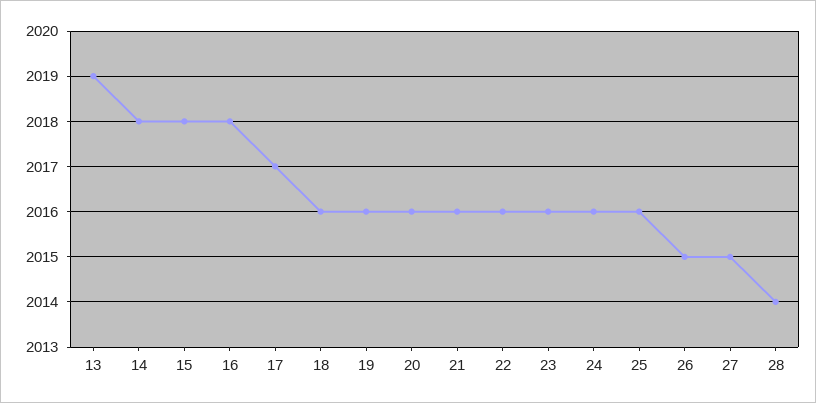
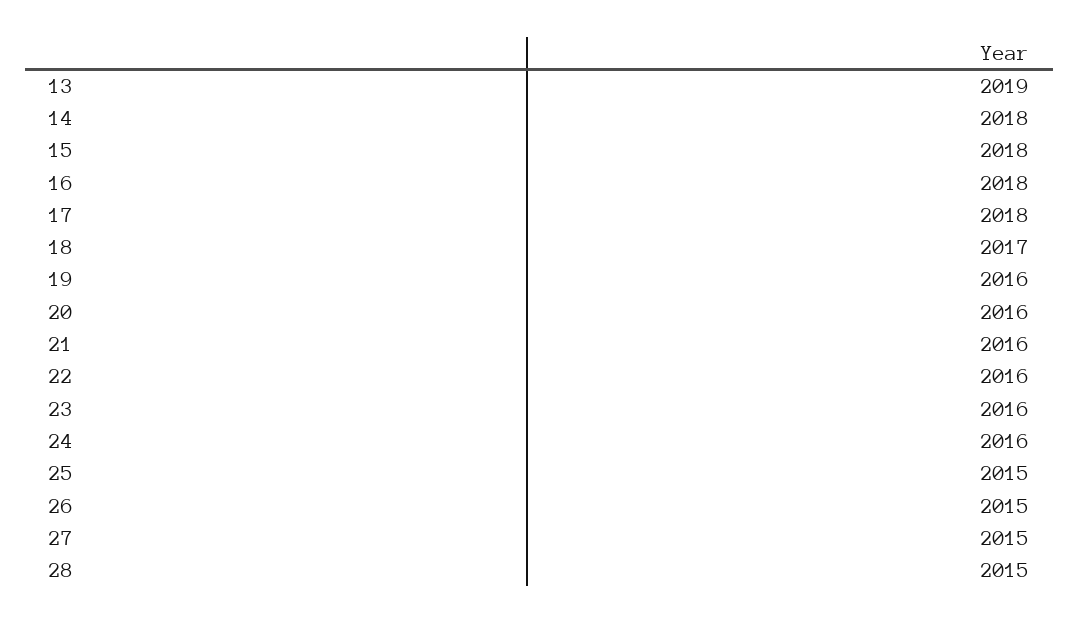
  {
    "13": 2019,
    "14": 2018,
    "15": 2018,
    "16": 2018,
-   "17": 2017,
+   "17": 2018,
-   "18": 2016,
+   "18": 2017,
    "19": 2016,
    "20": 2016,
    "21": 2016,
    "22": 2016,
    "23": 2016,
    "24": 2016,
-   "25": 2016,
+   "25": 2015,
    "26": 2015,
    "27": 2015,
-   "28": 2014
+   "28": 2015
  }

